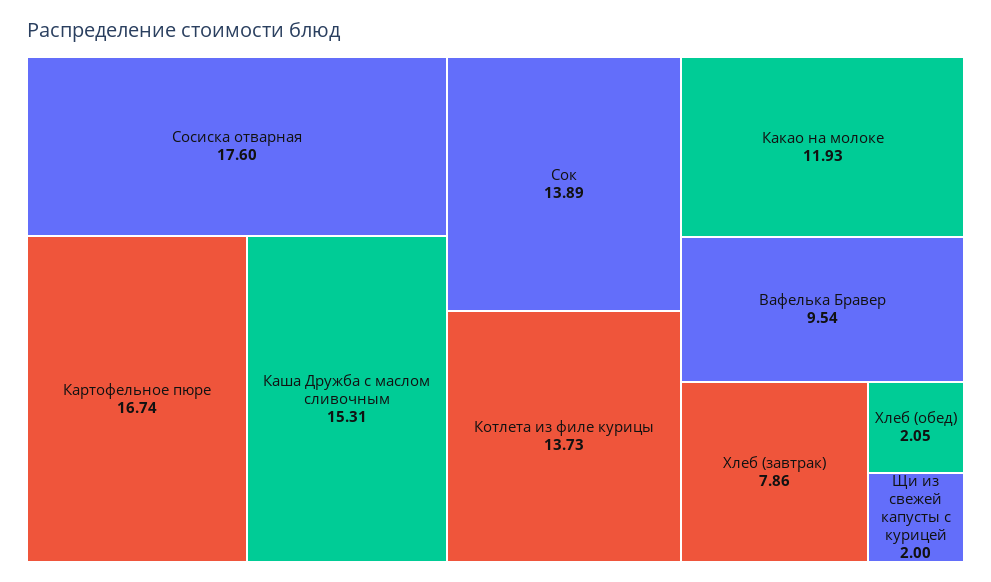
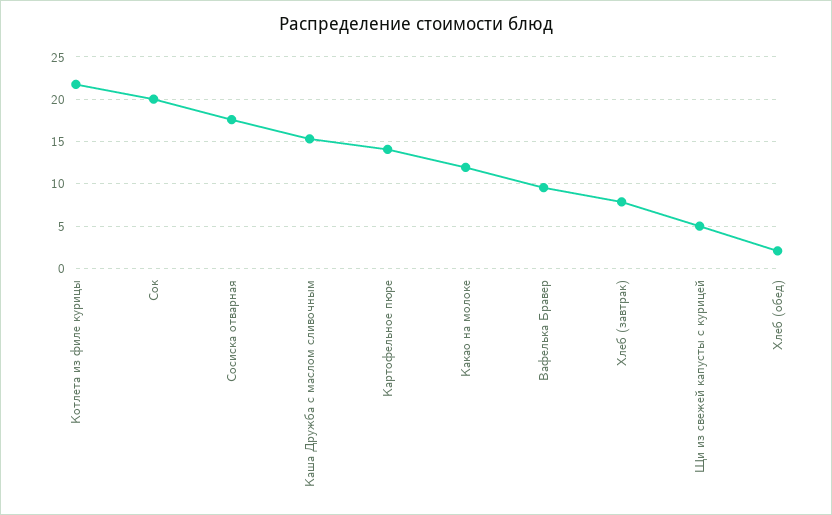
  {
    "Сосиска отварная": 17.6,
-   "Картофельное пюре": 16.74,
+   "Картофельное пюре": 14,
    "Каша Дружба с маслом сливочным": 15.31,
-   "Сок": 13.89,
+   "Сок": 20,
-   "Котлета из филе курицы": 13.73,
+   "Котлета из филе курицы": 22,
    "Какао на молоке": 11.93,
    "Вафелька Бравер": 9.54,
    "Хлеб (завтрак)": 7.86,
    "Хлеб (обед)": 2.05,
-   "Щи из свежей капусты с курицей": 2
+   "Щи из свежей капусты с курицей": 5
  }

